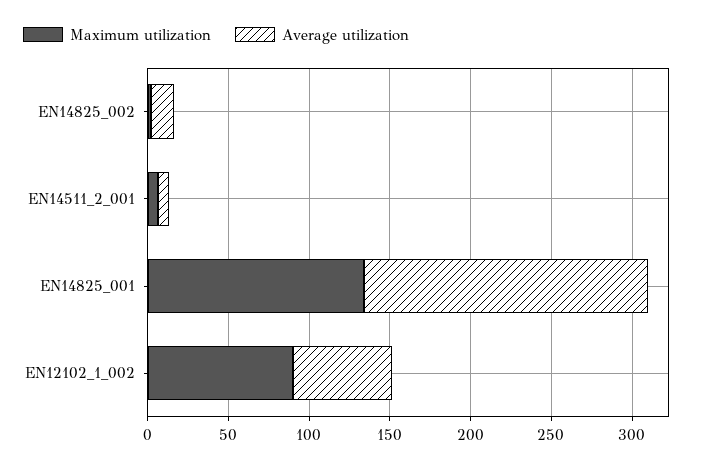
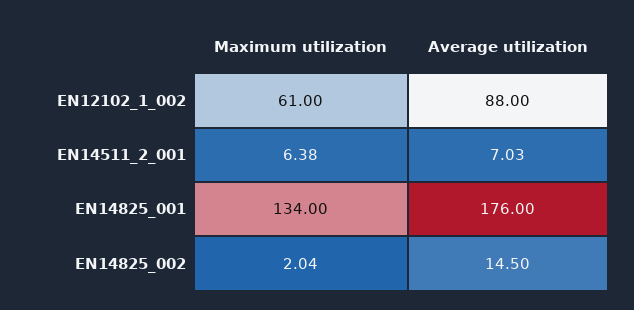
  {
    "Maximum utilization": {
      "EN14825_002": 2.04,
      "EN14511_2_001": 6.38,
      "EN14825_001": 134,
-     "EN12102_1_002": 90
+     "EN12102_1_002": 61
    },
    "Average utilization": {
      "EN14825_002": 14.5,
      "EN14511_2_001": 7.03,
      "EN14825_001": 176,
-     "EN12102_1_002": 60
+     "EN12102_1_002": 88
    }
  }

